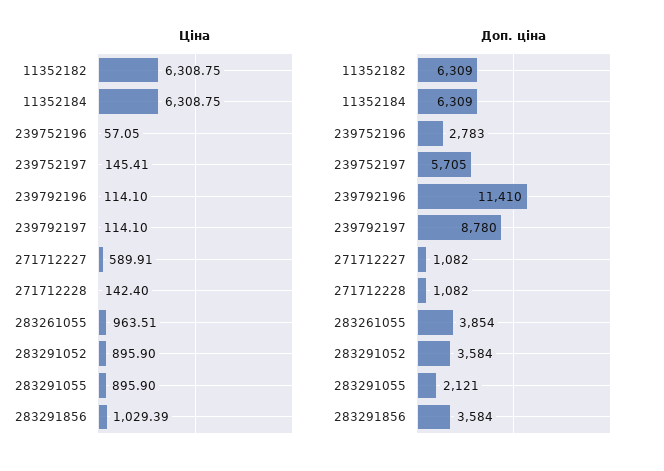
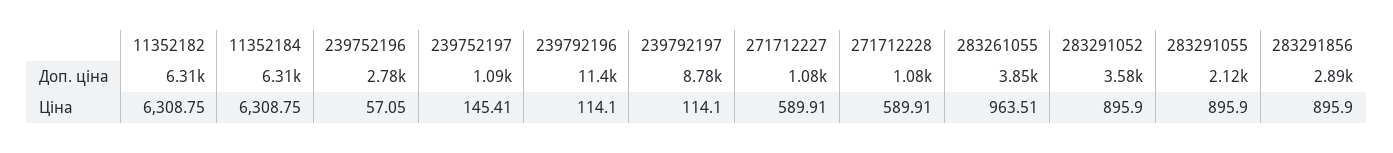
  {
    "Ціна": {
      "11352182": 6308.75,
      "11352184": 6308.75,
      "239752196": 57.05,
      "239752197": 145.41,
      "239792196": 114.1,
      "239792197": 114.1,
      "271712227": 589.91,
-     "271712228": 142.4,
+     "271712228": 589.91,
      "283261055": 963.51,
      "283291052": 895.9,
      "283291055": 895.9,
-     "283291856": 1029.39
+     "283291856": 895.9
    },
    "Доп. ціна": {
      "11352182": 6309,
      "11352184": 6309,
      "239752196": 2783,
-     "239752197": 5705,
+     "239752197": 1090,
      "239792196": 11410,
      "239792197": 8780,
      "271712227": 1082,
      "271712228": 1082,
      "283261055": 3854,
      "283291052": 3584,
      "283291055": 2121,
-     "283291856": 3584
+     "283291856": 2890
    }
  }

